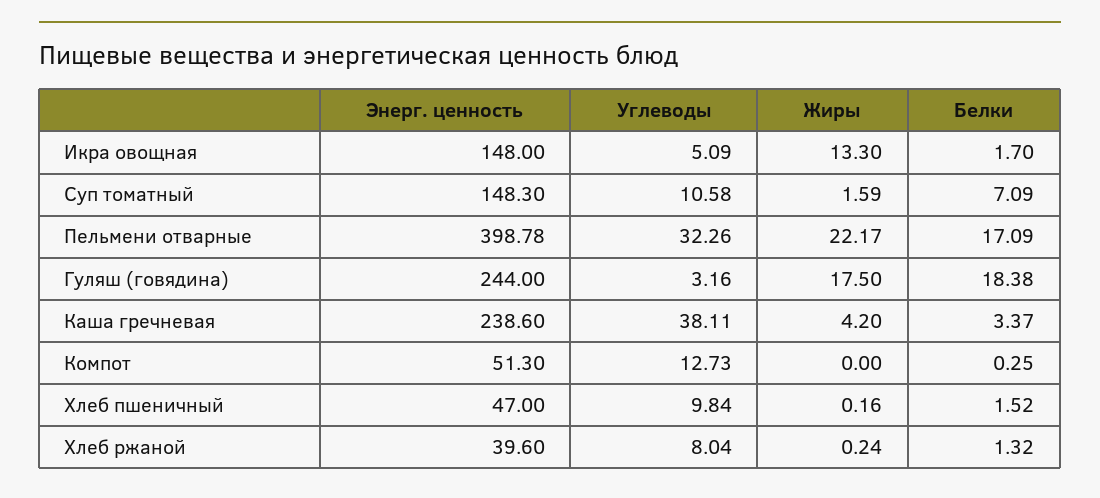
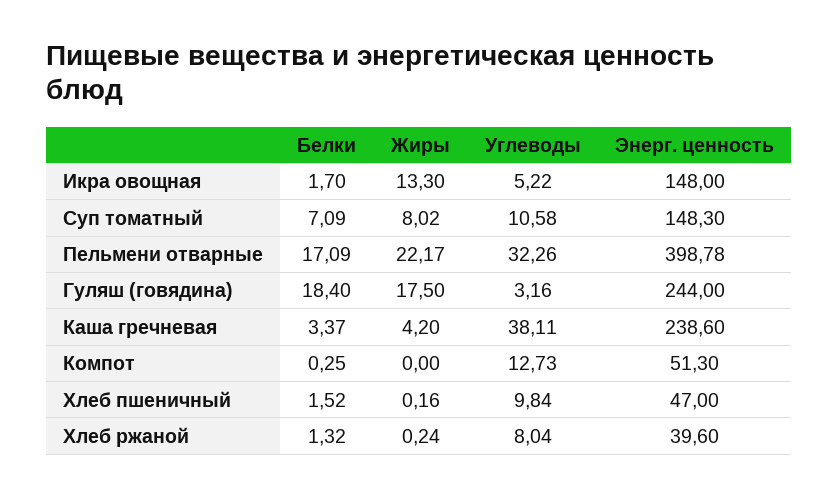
  {
    "Энерг. ценность": {
      "Икра овощная": 148,
      "Суп томатный": 148.3,
      "Пельмени отварные": 398.78,
      "Гуляш (говядина)": 244,
      "Каша гречневая": 238.6,
      "Компот": 51.3,
      "Хлеб пшеничный": 47,
      "Хлеб ржаной": 39.6
    },
    "Углеводы": {
-     "Икра овощная": 5.09,
+     "Икра овощная": 5.22,
      "Суп томатный": 10.58,
      "Пельмени отварные": 32.26,
      "Гуляш (говядина)": 3.16,
      "Каша гречневая": 38.11,
      "Компот": 12.73,
      "Хлеб пшеничный": 9.84,
      "Хлеб ржаной": 8.04
    },
    "Жиры": {
      "Икра овощная": 13.3,
-     "Суп томатный": 1.59,
+     "Суп томатный": 8.02,
      "Пельмени отварные": 22.17,
      "Гуляш (говядина)": 17.5,
      "Каша гречневая": 4.2,
      "Компот": 0,
      "Хлеб пшеничный": 0.16,
      "Хлеб ржаной": 0.24
    },
    "Белки": {
      "Икра овощная": 1.7,
      "Суп томатный": 7.09,
      "Пельмени отварные": 17.09,
-     "Гуляш (говядина)": 18.38,
+     "Гуляш (говядина)": 18.4,
      "Каша гречневая": 3.37,
      "Компот": 0.25,
      "Хлеб пшеничный": 1.52,
      "Хлеб ржаной": 1.32
    }
  }

